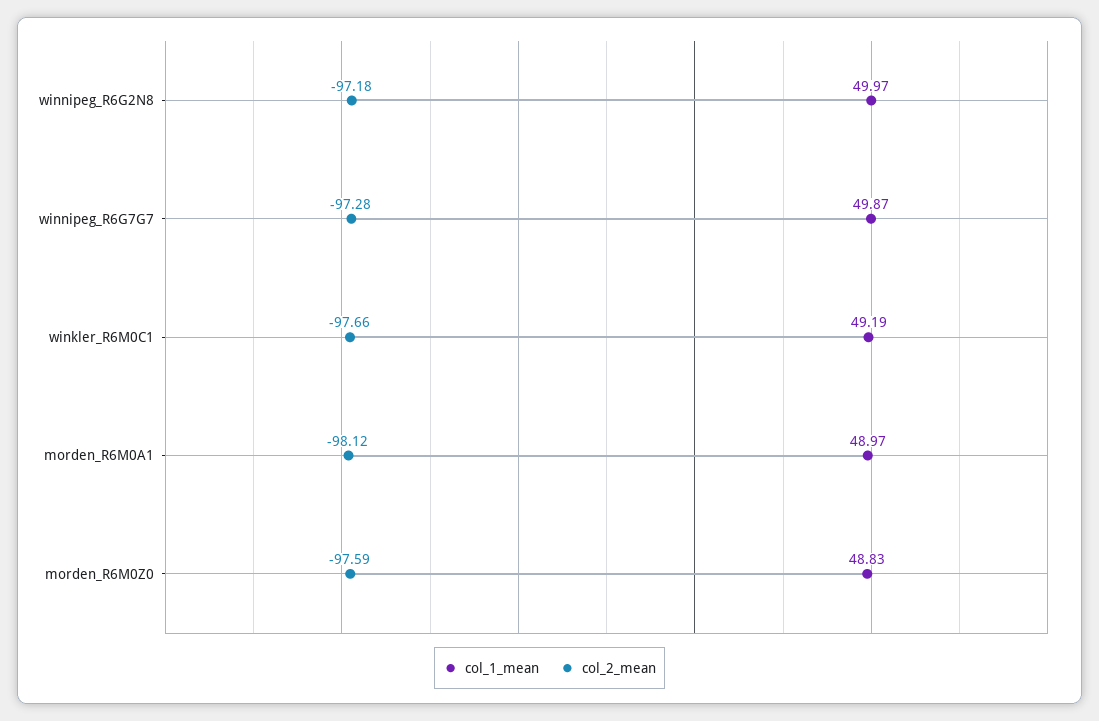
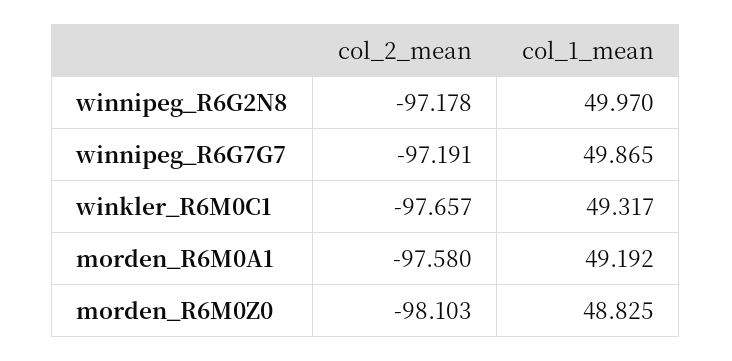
  {
    "col_1_mean": {
      "winnipeg_R6G2N8": 49.97,
      "winnipeg_R6G7G7": 49.865,
-     "winkler_R6M0C1": 49.19,
+     "winkler_R6M0C1": 49.317,
-     "morden_R6M0A1": 48.97,
+     "morden_R6M0A1": 49.192,
      "morden_R6M0Z0": 48.825
    },
    "col_2_mean": {
      "winnipeg_R6G2N8": -97.178,
-     "winnipeg_R6G7G7": -97.28,
+     "winnipeg_R6G7G7": -97.191,
      "winkler_R6M0C1": -97.657,
-     "morden_R6M0A1": -98.12,
+     "morden_R6M0A1": -97.58,
-     "morden_R6M0Z0": -97.59
+     "morden_R6M0Z0": -98.103
    }
  }

